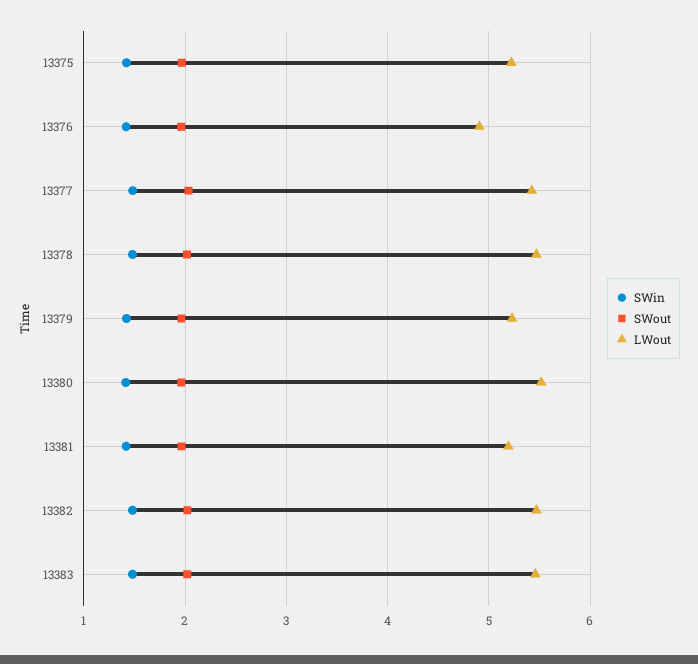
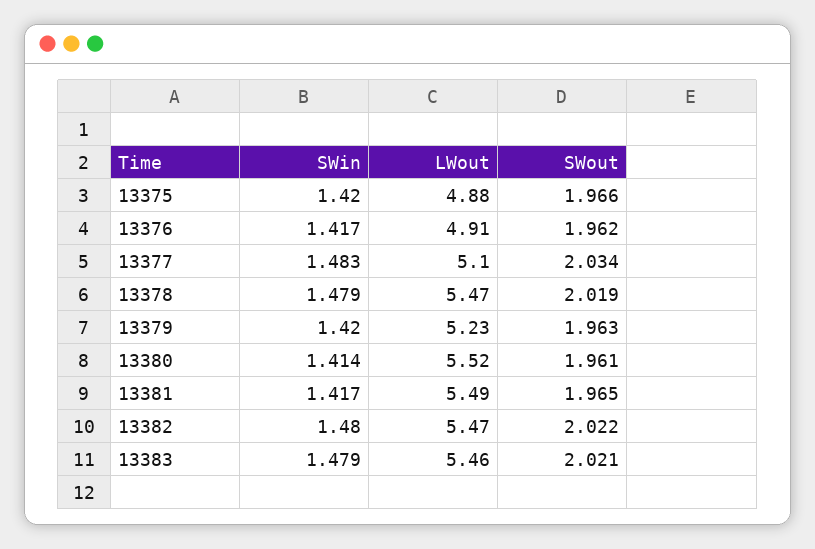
  {
    "SWin": {
      "13375": 1.42,
      "13376": 1.417,
      "13377": 1.483,
      "13378": 1.479,
      "13379": 1.42,
      "13380": 1.414,
      "13381": 1.417,
      "13382": 1.48,
      "13383": 1.479
    },
    "SWout": {
      "13375": 1.966,
      "13376": 1.962,
      "13377": 2.034,
      "13378": 2.019,
      "13379": 1.963,
      "13380": 1.961,
      "13381": 1.965,
      "13382": 2.022,
      "13383": 2.021
    },
    "LWout": {
-     "13375": 5.2,
+     "13375": 4.88,
      "13376": 4.91,
-     "13377": 5.4,
+     "13377": 5.1,
      "13378": 5.47,
      "13379": 5.23,
      "13380": 5.52,
-     "13381": 5.2,
+     "13381": 5.49,
      "13382": 5.47,
      "13383": 5.46
    }
  }

